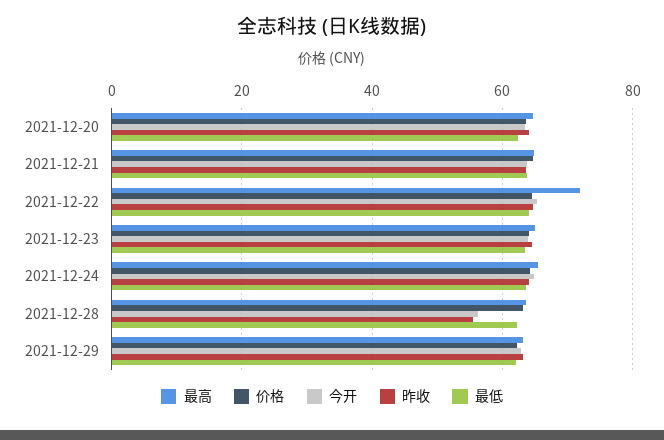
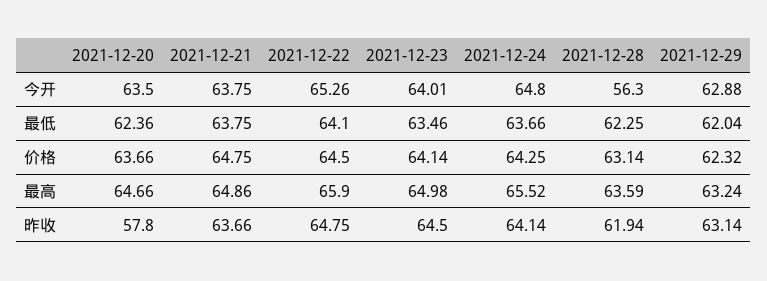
  {
    "最高": {
      "2021-12-20": 64.66,
      "2021-12-21": 64.86,
-     "2021-12-22": 72,
+     "2021-12-22": 65.9,
      "2021-12-23": 64.98,
      "2021-12-24": 65.52,
      "2021-12-28": 63.59,
      "2021-12-29": 63.24
    },
    "价格": {
      "2021-12-20": 63.66,
      "2021-12-21": 64.75,
      "2021-12-22": 64.5,
      "2021-12-23": 64.14,
      "2021-12-24": 64.25,
      "2021-12-28": 63.14,
      "2021-12-29": 62.32
    },
    "今开": {
      "2021-12-20": 63.5,
      "2021-12-21": 63.75,
      "2021-12-22": 65.26,
      "2021-12-23": 64.01,
      "2021-12-24": 64.8,
      "2021-12-28": 56.3,
      "2021-12-29": 62.88
    },
    "昨收": {
-     "2021-12-20": 64,
+     "2021-12-20": 57.8,
      "2021-12-21": 63.66,
      "2021-12-22": 64.75,
      "2021-12-23": 64.5,
      "2021-12-24": 64.14,
-     "2021-12-28": 56,
+     "2021-12-28": 61.94,
      "2021-12-29": 63.14
    },
    "最低": {
      "2021-12-20": 62.36,
      "2021-12-21": 63.75,
      "2021-12-22": 64.1,
      "2021-12-23": 63.46,
      "2021-12-24": 63.66,
      "2021-12-28": 62.25,
      "2021-12-29": 62.04
    }
  }

